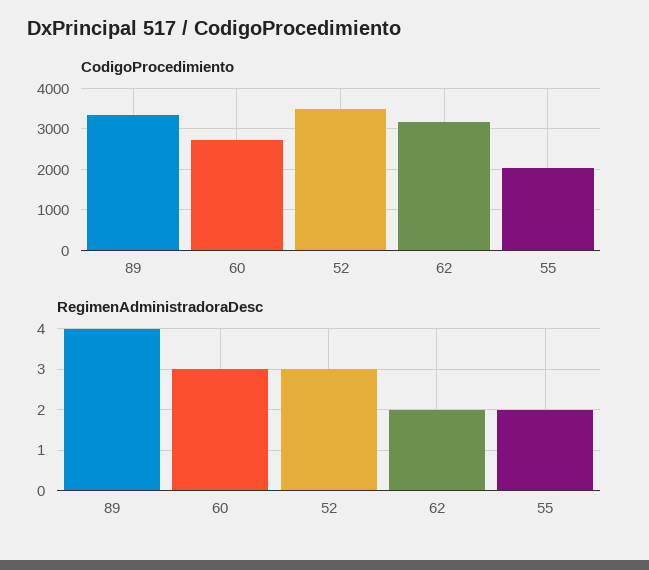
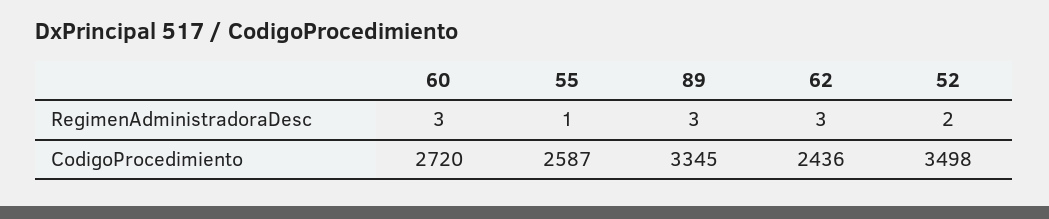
  {
    "CodigoProcedimiento": {
      "89": 3345,
      "60": 2720,
      "52": 3498,
-     "62": 3200,
+     "62": 2436,
-     "55": 2000
+     "55": 2587
    },
    "RegimenAdministradoraDesc": {
-     "89": 4,
+     "89": 3,
      "60": 3,
-     "52": 3,
+     "52": 2,
-     "62": 2,
+     "62": 3,
-     "55": 2
+     "55": 1
    }
  }

